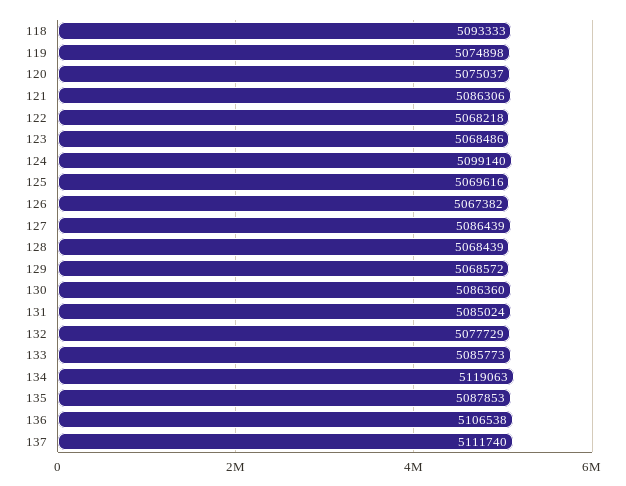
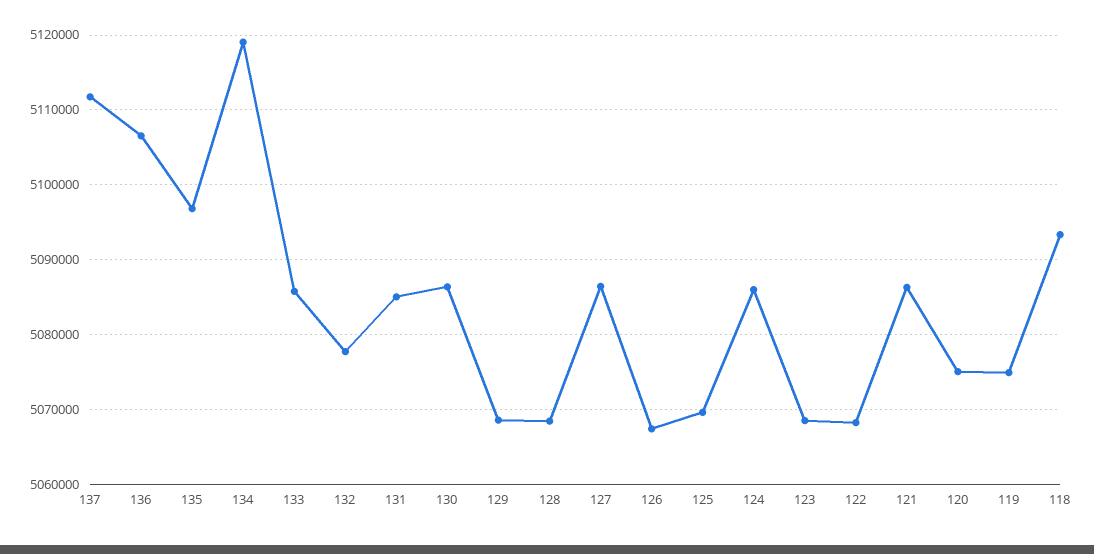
  {
    "118": 5093333,
    "119": 5074898,
    "120": 5075037,
    "121": 5086306,
    "122": 5068218,
    "123": 5068486,
-   "124": 5099140,
+   "124": 5086000,
    "125": 5069616,
    "126": 5067382,
    "127": 5086439,
    "128": 5068439,
    "129": 5068572,
    "130": 5086360,
    "131": 5085024,
    "132": 5077729,
    "133": 5085773,
    "134": 5119063,
-   "135": 5087853,
+   "135": 5097000,
    "136": 5106538,
    "137": 5111740
  }

